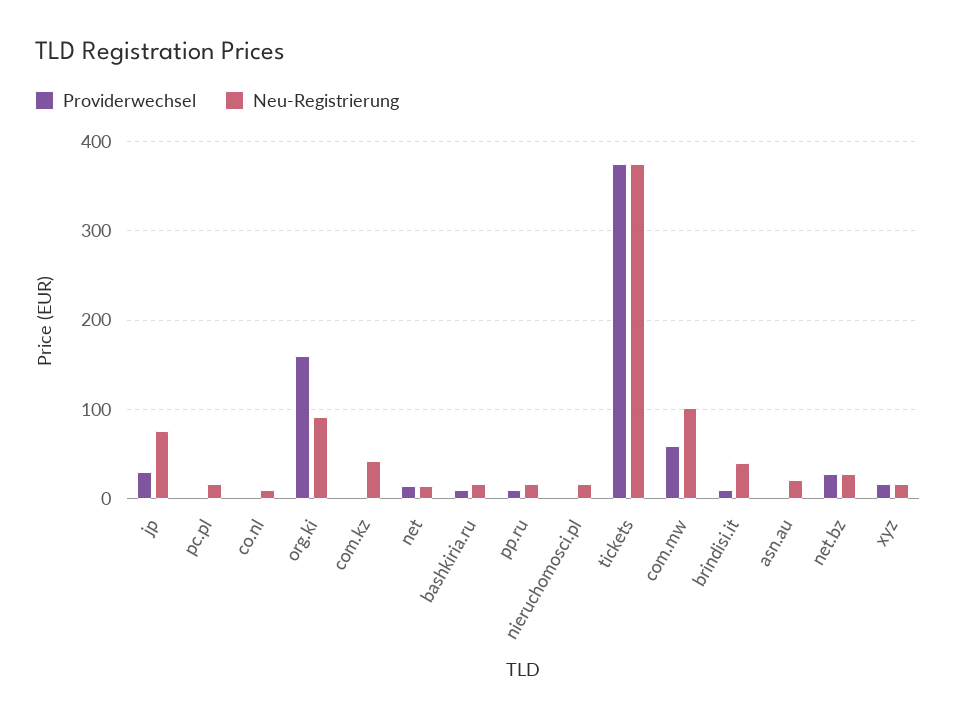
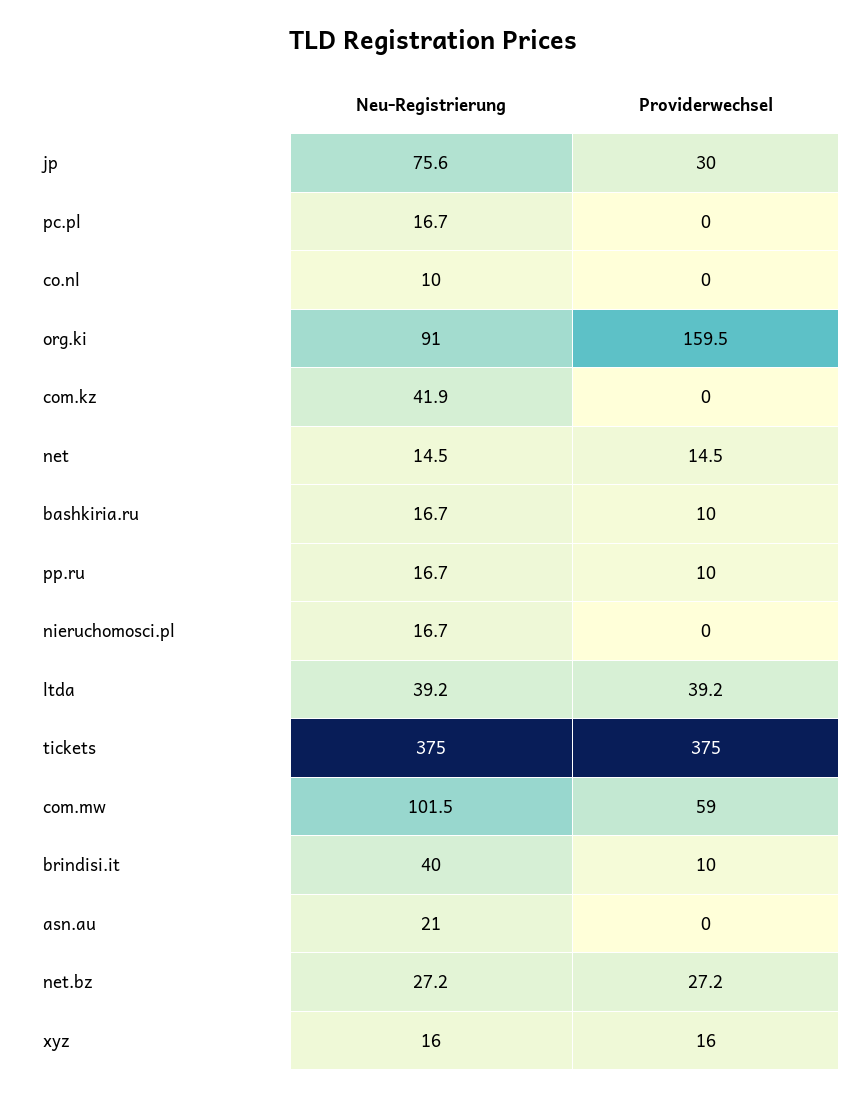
  {
    "Providerwechsel": {
      "jp": 30,
      "pc.pl": 0,
      "co.nl": 0,
      "org.ki": 159.5,
      "com.kz": 0,
      "net": 14.5,
      "bashkiria.ru": 10,
      "pp.ru": 10,
      "nieruchomosci.pl": 0,
      "tickets": 375,
      "com.mw": 59,
      "brindisi.it": 10,
      "asn.au": 0,
      "net.bz": 27.2,
-     "xyz": 16
+     "xyz": 16,
+     "ltda": 39.2
    },
    "Neu-Registrierung": {
      "jp": 75.6,
      "pc.pl": 16.7,
      "co.nl": 10,
      "org.ki": 91,
      "com.kz": 41.9,
      "net": 14.5,
      "bashkiria.ru": 16.7,
      "pp.ru": 16.7,
      "nieruchomosci.pl": 16.7,
      "tickets": 375,
      "com.mw": 101.5,
      "brindisi.it": 40,
      "asn.au": 21,
      "net.bz": 27.2,
-     "xyz": 16
+     "xyz": 16,
+     "ltda": 39.2
    }
  }

